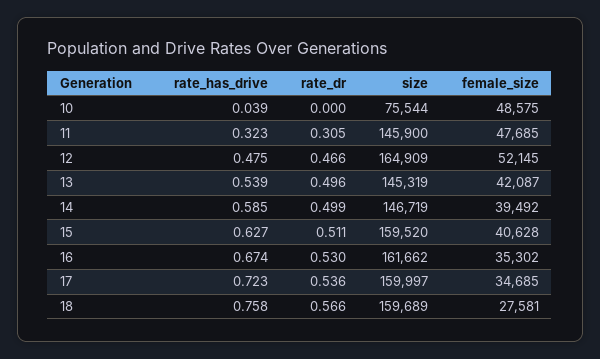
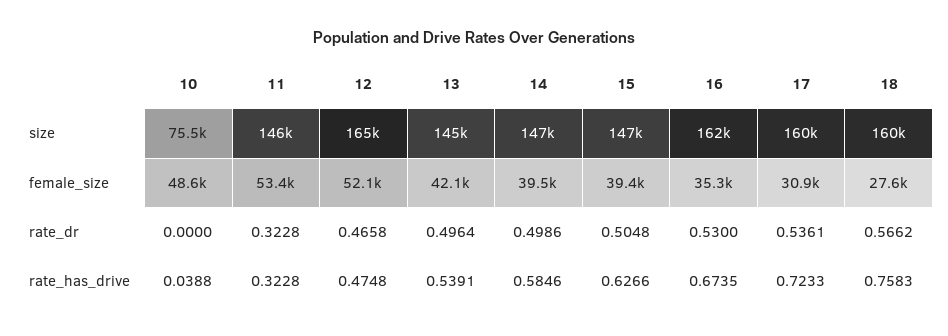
  {
    "rate_has_drive": {
      "10": 0.0388,
      "11": 0.3228,
      "12": 0.4748,
      "13": 0.5391,
      "14": 0.5846,
      "15": 0.6266,
      "16": 0.6735,
      "17": 0.7233,
      "18": 0.7583
    },
    "rate_dr": {
      "10": 0,
-     "11": 0.305,
+     "11": 0.3228,
      "12": 0.4658,
      "13": 0.4964,
      "14": 0.4986,
-     "15": 0.511,
+     "15": 0.5048,
      "16": 0.53,
      "17": 0.5361,
      "18": 0.5662
    },
    "size": {
      "10": 75544,
      "11": 145900,
      "12": 164909,
      "13": 145319,
      "14": 146719,
-     "15": 159520,
+     "15": 147000,
      "16": 161662,
      "17": 159997,
      "18": 159689
    },
    "female_size": {
      "10": 48575,
-     "11": 47685,
+     "11": 53400,
      "12": 52145,
      "13": 42087,
      "14": 39492,
-     "15": 40628,
+     "15": 39400,
      "16": 35302,
-     "17": 34685,
+     "17": 30900,
      "18": 27581
    }
  }

